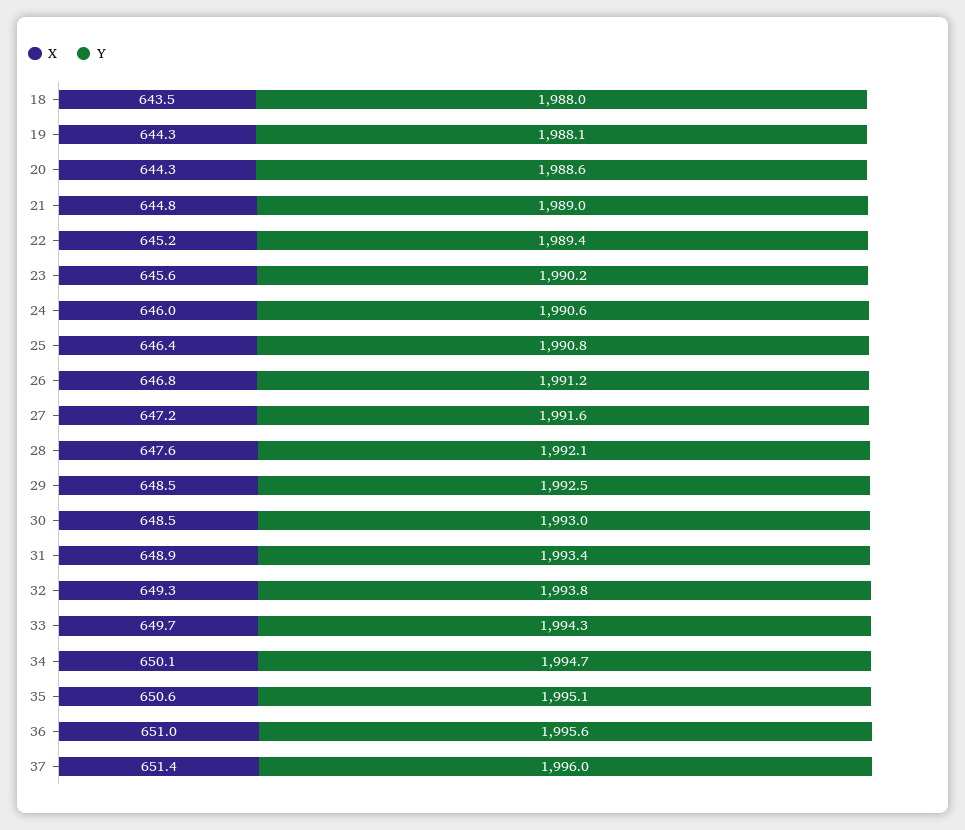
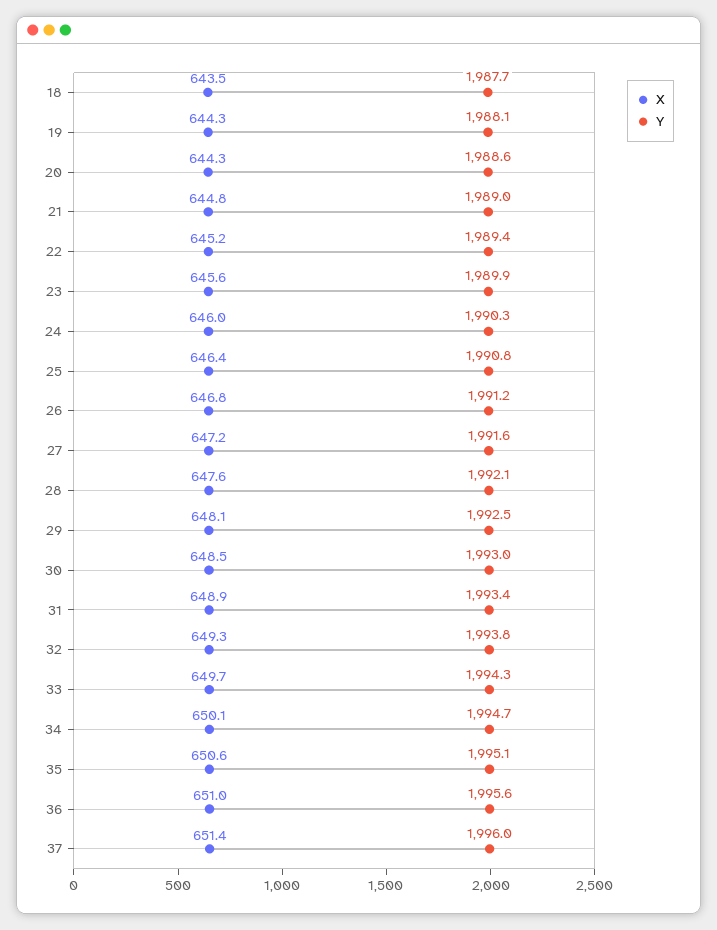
  {
    "X": {
      "18": 643.5,
      "19": 644.3,
      "20": 644.3,
      "21": 644.8,
      "22": 645.2,
      "23": 645.6,
      "24": 646,
      "25": 646.4,
      "26": 646.8,
      "27": 647.2,
      "28": 647.6,
-     "29": 648.5,
+     "29": 648.1,
      "30": 648.5,
      "31": 648.9,
      "32": 649.3,
      "33": 649.7,
      "34": 650.1,
      "35": 650.6,
      "36": 651,
      "37": 651.4
    },
    "Y": {
-     "18": 1988,
+     "18": 1987.7,
      "19": 1988.1,
      "20": 1988.6,
      "21": 1989,
      "22": 1989.4,
-     "23": 1990.2,
+     "23": 1989.9,
-     "24": 1990.6,
+     "24": 1990.3,
      "25": 1990.8,
      "26": 1991.2,
      "27": 1991.6,
      "28": 1992.1,
      "29": 1992.5,
      "30": 1993,
      "31": 1993.4,
      "32": 1993.8,
      "33": 1994.3,
      "34": 1994.7,
      "35": 1995.1,
      "36": 1995.6,
      "37": 1996
    }
  }

